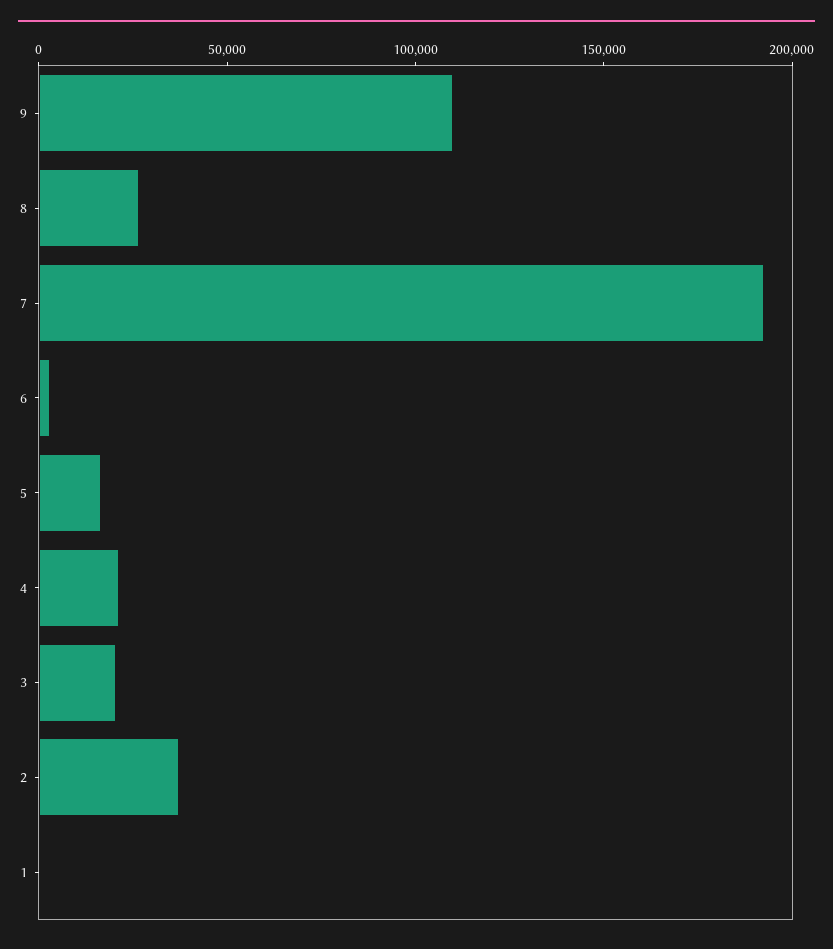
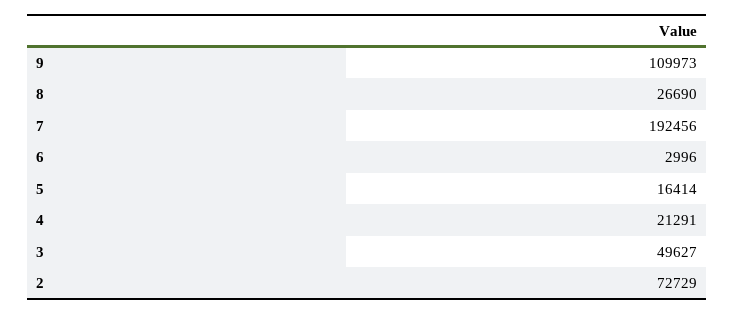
  {
    "9": 109973,
    "8": 26690,
    "7": 192456,
    "6": 2996,
    "5": 16414,
    "4": 21291,
-   "3": 20000,
+   "3": 49627,
-   "2": 40000,
+   "2": 72729
-   "1": 0
  }

